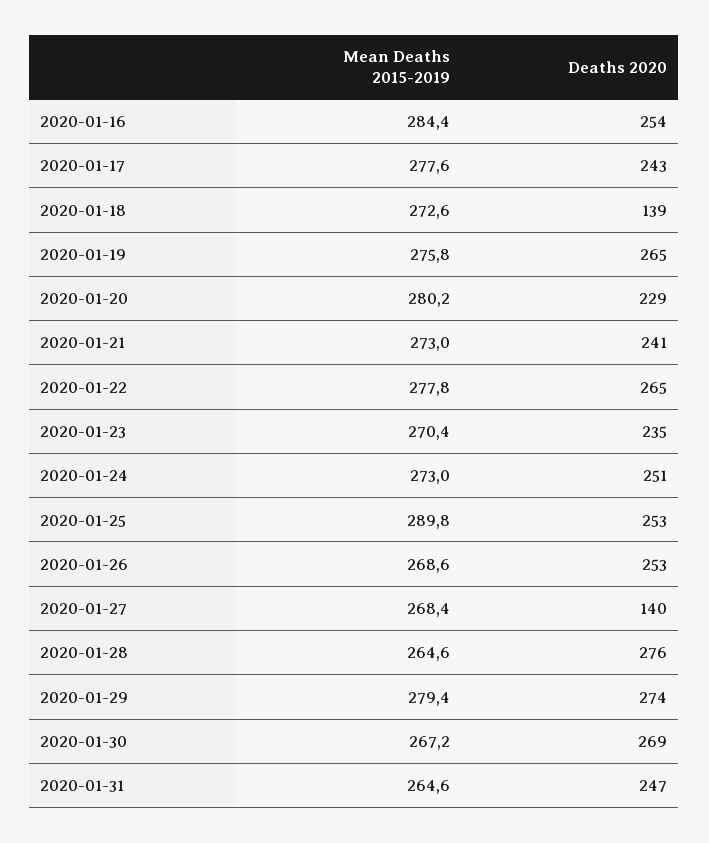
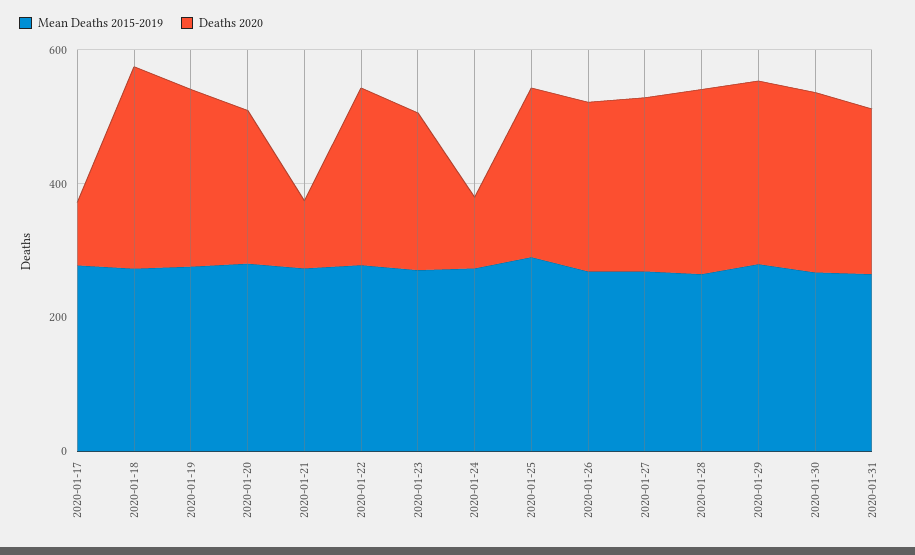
  {
    "Mean Deaths 2015-2019": {
-     "2020-01-16": 284.4,
      "2020-01-17": 277.6,
      "2020-01-18": 272.6,
      "2020-01-19": 275.8,
      "2020-01-20": 280.2,
      "2020-01-21": 273,
      "2020-01-22": 277.8,
      "2020-01-23": 270.4,
      "2020-01-24": 273,
      "2020-01-25": 289.8,
      "2020-01-26": 268.6,
      "2020-01-27": 268.4,
      "2020-01-28": 264.6,
      "2020-01-29": 279.4,
      "2020-01-30": 267.2,
      "2020-01-31": 264.6
    },
    "Deaths 2020": {
-     "2020-01-16": 254,
-     "2020-01-17": 243,
+     "2020-01-17": 100,
-     "2020-01-18": 139,
+     "2020-01-18": 300,
      "2020-01-19": 265,
      "2020-01-20": 229,
-     "2020-01-21": 241,
+     "2020-01-21": 100,
      "2020-01-22": 265,
      "2020-01-23": 235,
-     "2020-01-24": 251,
+     "2020-01-24": 100,
      "2020-01-25": 253,
      "2020-01-26": 253,
-     "2020-01-27": 140,
+     "2020-01-27": 250,
      "2020-01-28": 276,
      "2020-01-29": 274,
      "2020-01-30": 269,
      "2020-01-31": 247
    }
  }

